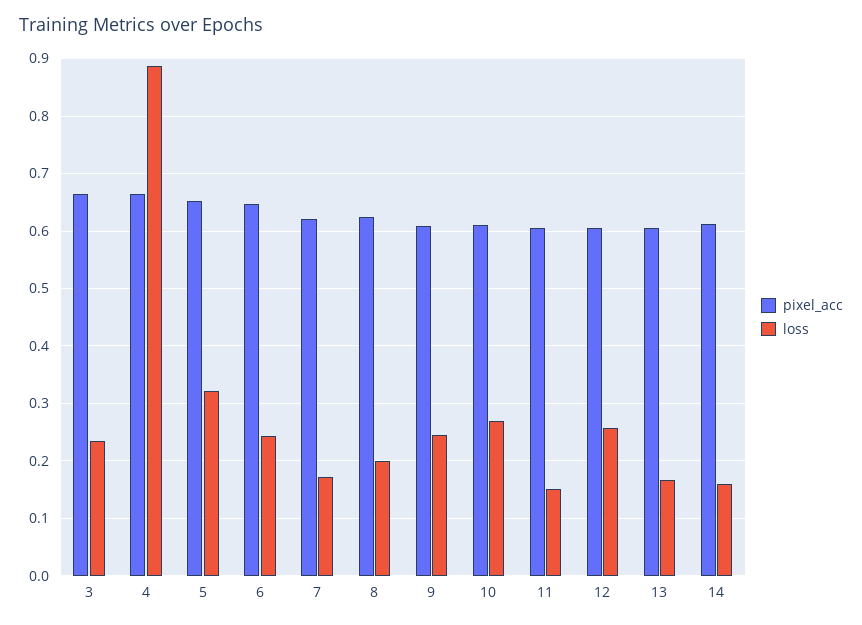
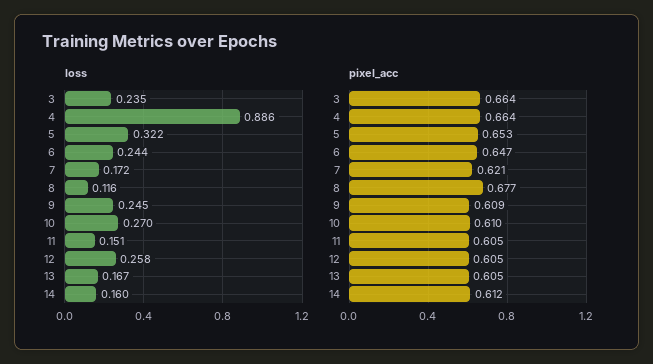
  {
    "pixel_acc": {
      "3": 0.664,
      "4": 0.664,
      "5": 0.653,
      "6": 0.647,
      "7": 0.621,
-     "8": 0.62,
+     "8": 0.677,
      "9": 0.609,
      "10": 0.61,
      "11": 0.605,
      "12": 0.605,
      "13": 0.605,
      "14": 0.612
    },
    "loss": {
      "3": 0.235,
      "4": 0.886,
      "5": 0.322,
      "6": 0.244,
      "7": 0.172,
-     "8": 0.2,
+     "8": 0.116,
      "9": 0.245,
      "10": 0.27,
      "11": 0.151,
      "12": 0.258,
      "13": 0.167,
      "14": 0.16
    }
  }

